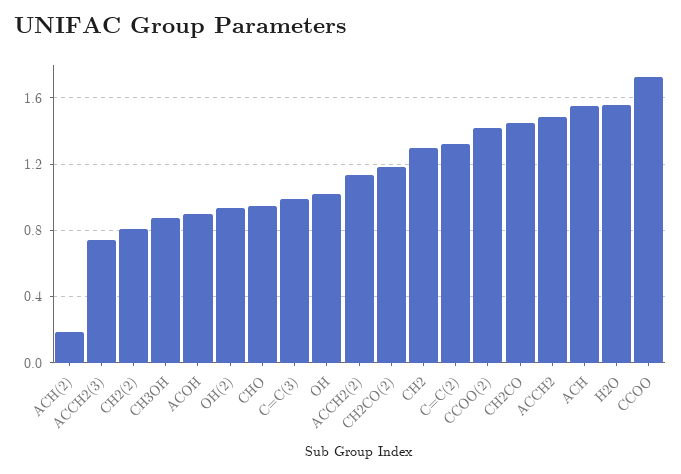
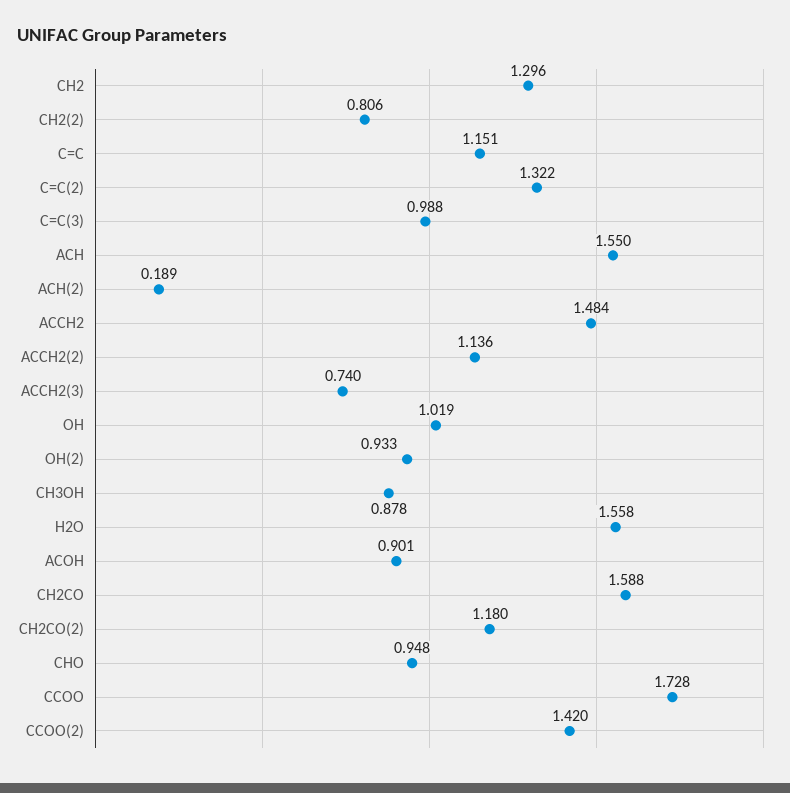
  {
    "ACH(2)": 0.189,
    "ACCH2(3)": 0.74,
    "CH2(2)": 0.806,
    "CH3OH": 0.878,
    "ACOH": 0.901,
    "OH(2)": 0.933,
    "CHO": 0.948,
    "C=C(3)": 0.988,
    "OH": 1.019,
    "ACCH2(2)": 1.136,
    "CH2CO(2)": 1.18,
    "CH2": 1.296,
    "C=C(2)": 1.322,
    "CCOO(2)": 1.42,
-   "CH2CO": 1.45,
+   "CH2CO": 1.588,
    "ACCH2": 1.484,
    "ACH": 1.55,
    "H2O": 1.558,
-   "CCOO": 1.728
+   "CCOO": 1.728,
+   "C=C": 1.151
  }

